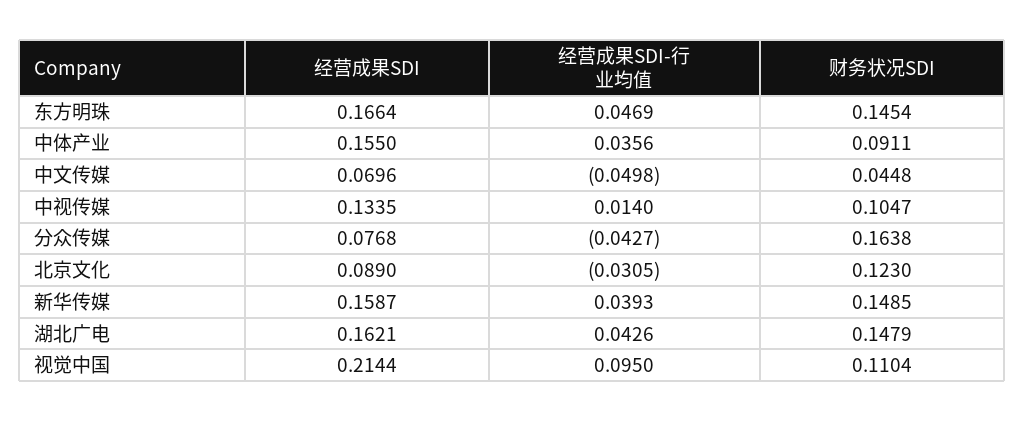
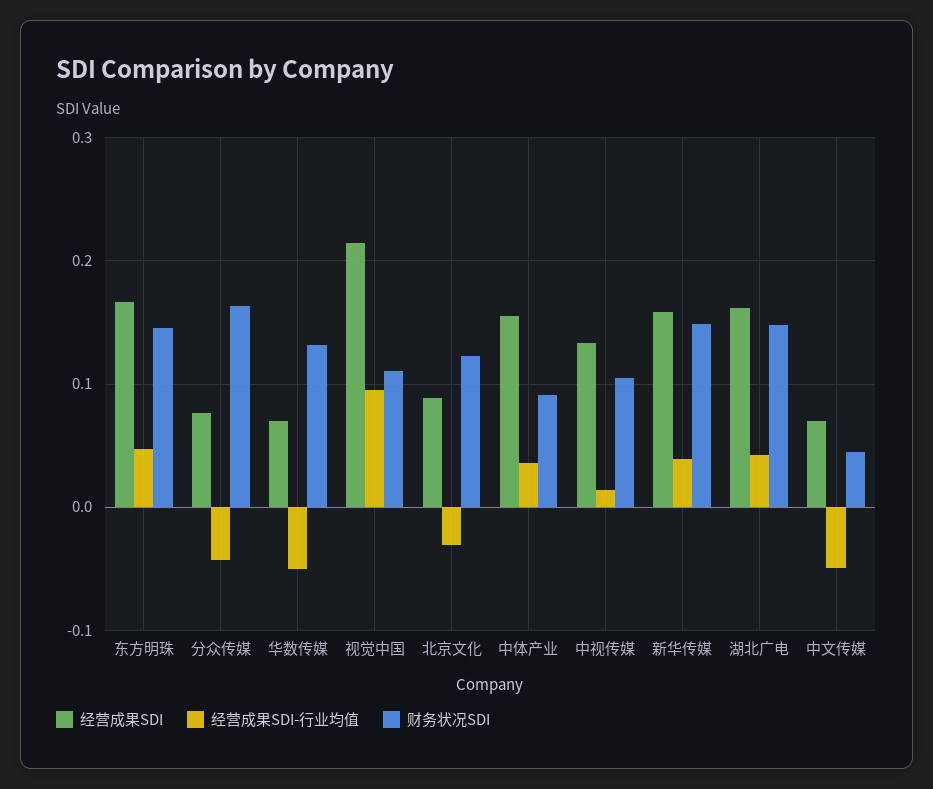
  {
    "经营成果SDI": {
      "东方明珠": 0.1664,
      "中体产业": 0.155,
      "中文传媒": 0.0696,
      "中视传媒": 0.1335,
      "分众传媒": 0.0768,
      "北京文化": 0.089,
      "新华传媒": 0.1587,
      "湖北广电": 0.1621,
-     "视觉中国": 0.2144
+     "视觉中国": 0.2144,
+     "华数传媒": 0.07
    },
    "经营成果SDI-行业均值": {
      "东方明珠": 0.0469,
      "中体产业": 0.0356,
      "中文传媒": -0.0498,
      "中视传媒": 0.014,
      "分众传媒": -0.0427,
      "北京文化": -0.0305,
      "新华传媒": 0.0393,
      "湖北广电": 0.0426,
-     "视觉中国": 0.095
+     "视觉中国": 0.095,
+     "华数传媒": -0.05
    },
    "财务状况SDI": {
      "东方明珠": 0.1454,
      "中体产业": 0.0911,
      "中文传媒": 0.0448,
      "中视传媒": 0.1047,
      "分众传媒": 0.1638,
      "北京文化": 0.123,
      "新华传媒": 0.1485,
      "湖北广电": 0.1479,
-     "视觉中国": 0.1104
+     "视觉中国": 0.1104,
+     "华数传媒": 0.13
    }
  }

